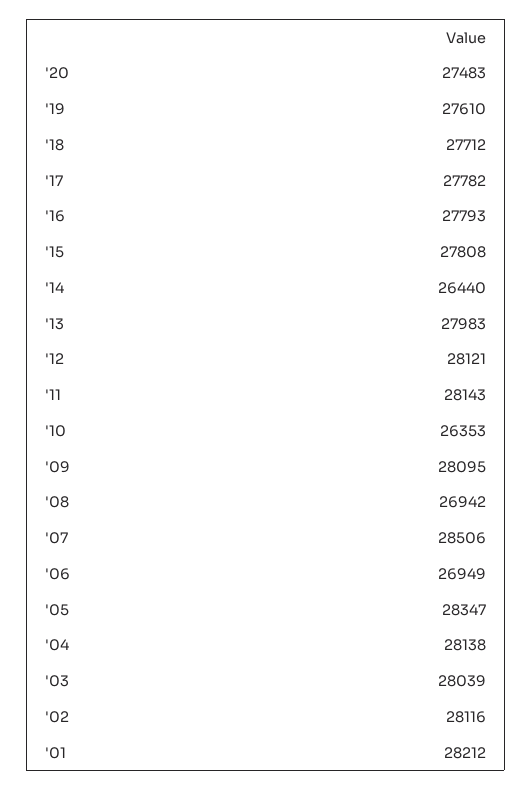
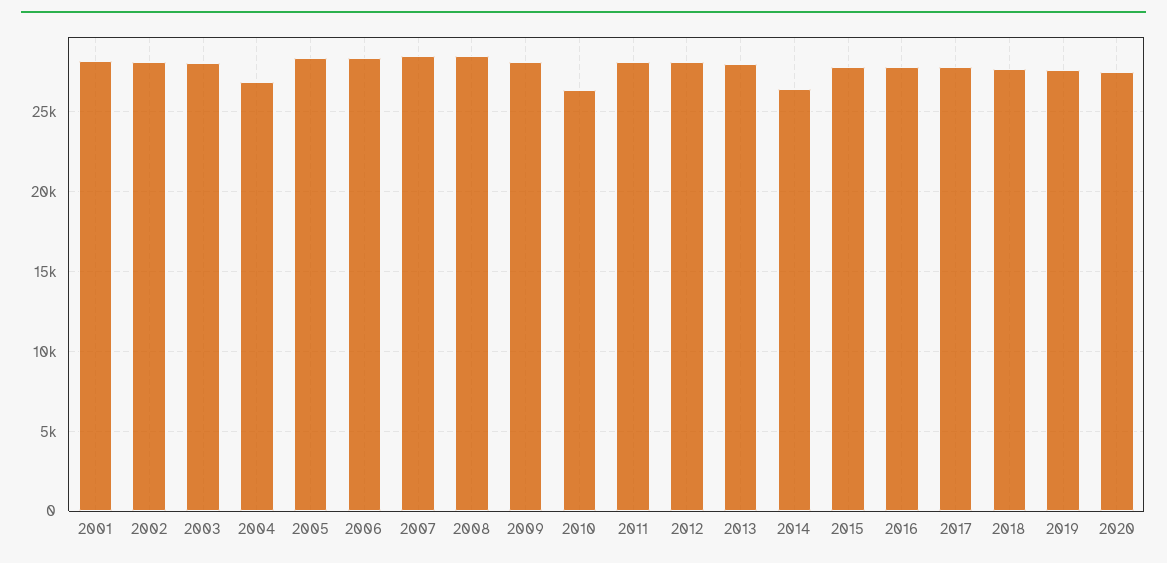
  {
    "'20": 27483,
    "'19": 27610,
    "'18": 27712,
    "'17": 27782,
    "'16": 27793,
    "'15": 27808,
    "'14": 26440,
    "'13": 27983,
    "'12": 28121,
    "'11": 28143,
    "'10": 26353,
    "'09": 28095,
-   "'08": 26942,
+   "'08": 28500,
    "'07": 28506,
-   "'06": 26949,
+   "'06": 28500,
    "'05": 28347,
-   "'04": 28138,
+   "'04": 27000,
    "'03": 28039,
    "'02": 28116,
    "'01": 28212
  }

